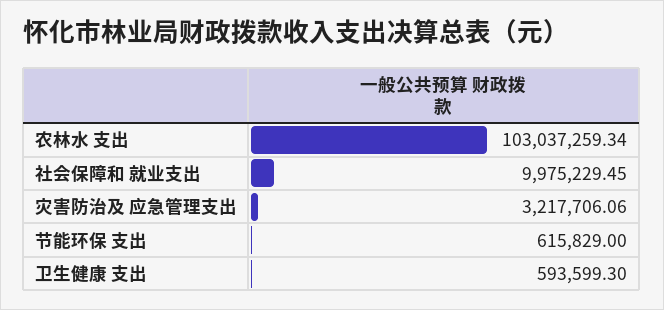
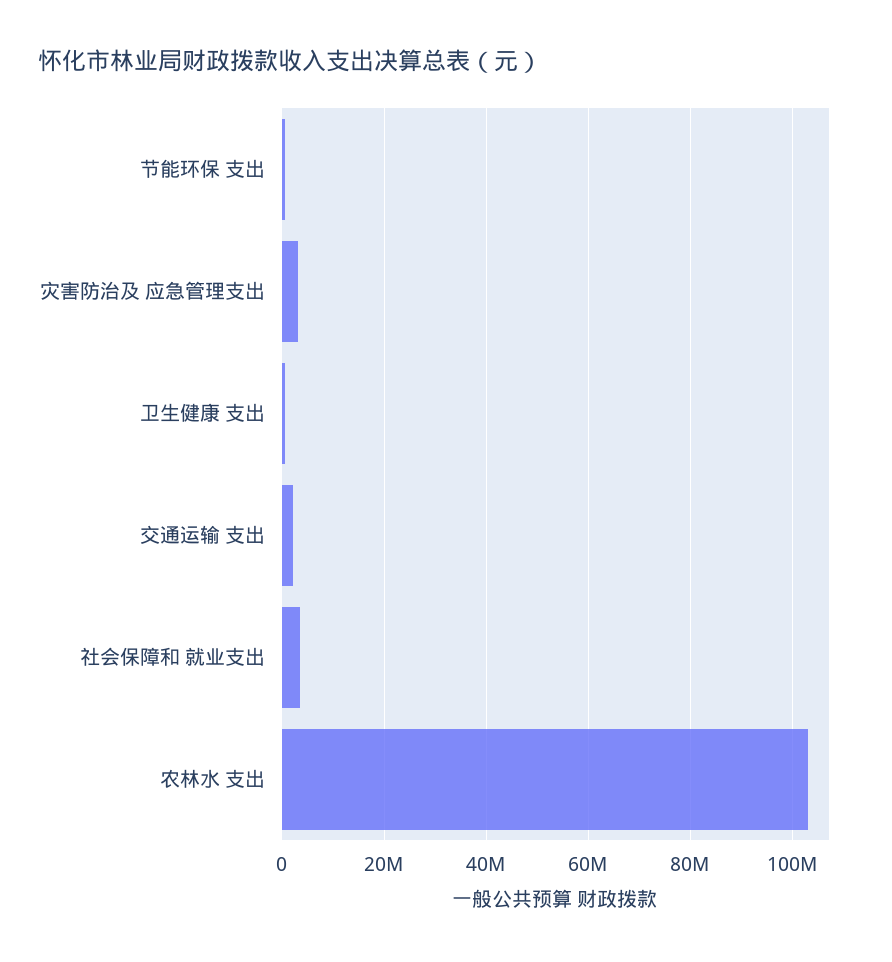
  {
    "农林水 支出": 103037259.34,
-   "社会保障和 就业支出": 9975229.45,
+   "社会保障和 就业支出": 4000000,
    "灾害防治及 应急管理支出": 3217706.06,
    "节能环保 支出": 615829,
-   "卫生健康 支出": 593599.3
+   "卫生健康 支出": 593599.3,
+   "交通运输 支出": 2000000
  }

